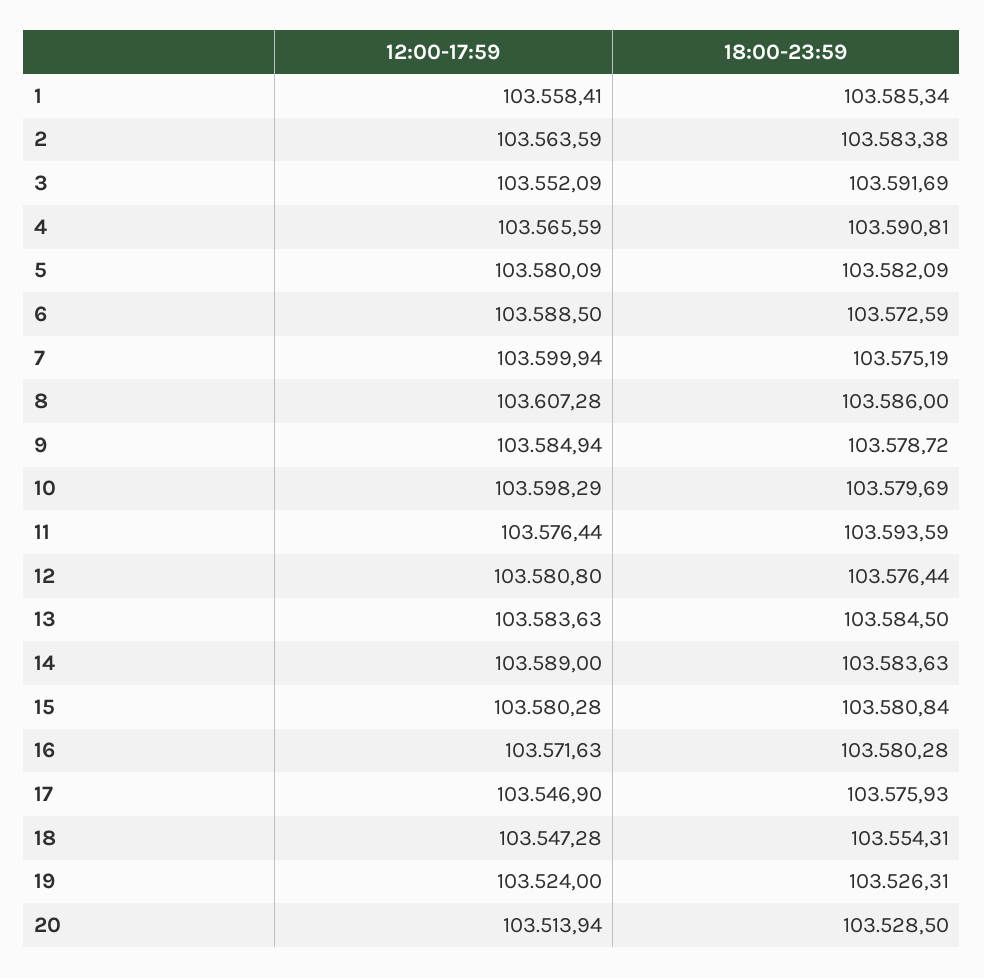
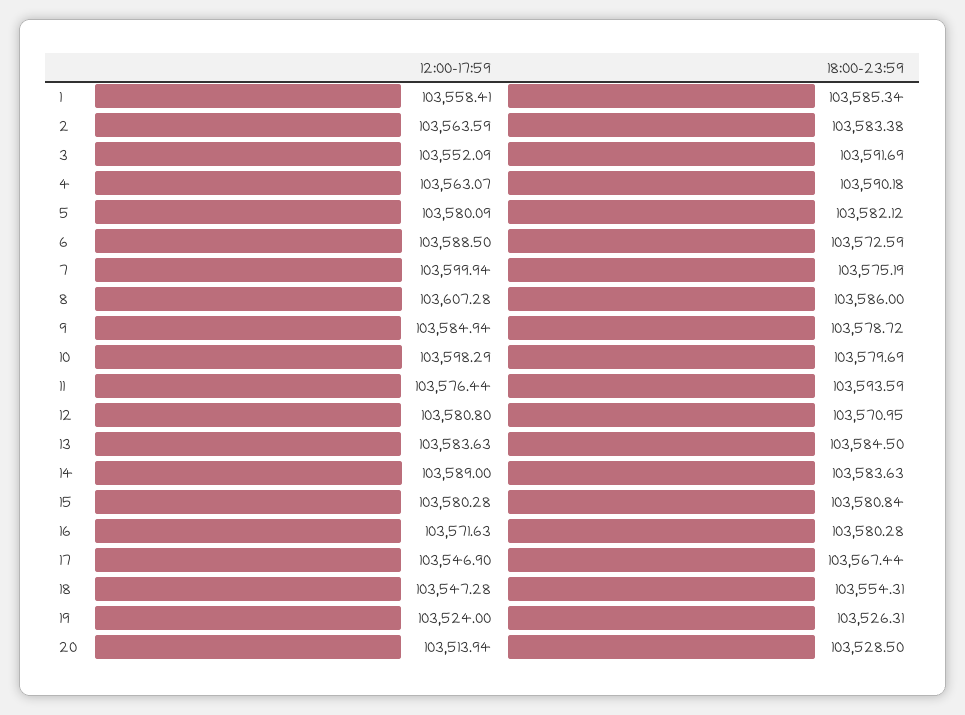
  {
    "12:00-17:59": {
      "1": 103558.41,
      "2": 103563.59,
      "3": 103552.09,
-     "4": 103565.59,
+     "4": 103563.07,
      "5": 103580.09,
      "6": 103588.5,
      "7": 103599.94,
      "8": 103607.28,
      "9": 103584.94,
      "10": 103598.29,
      "11": 103576.44,
      "12": 103580.8,
      "13": 103583.63,
      "14": 103589,
      "15": 103580.28,
      "16": 103571.63,
      "17": 103546.9,
      "18": 103547.28,
      "19": 103524,
      "20": 103513.94
    },
    "18:00-23:59": {
      "1": 103585.34,
      "2": 103583.38,
      "3": 103591.69,
-     "4": 103590.81,
+     "4": 103590.18,
-     "5": 103582.09,
+     "5": 103582.12,
      "6": 103572.59,
      "7": 103575.19,
      "8": 103586,
      "9": 103578.72,
      "10": 103579.69,
      "11": 103593.59,
-     "12": 103576.44,
+     "12": 103570.95,
      "13": 103584.5,
      "14": 103583.63,
      "15": 103580.84,
      "16": 103580.28,
-     "17": 103575.93,
+     "17": 103567.44,
      "18": 103554.31,
      "19": 103526.31,
      "20": 103528.5
    }
  }

